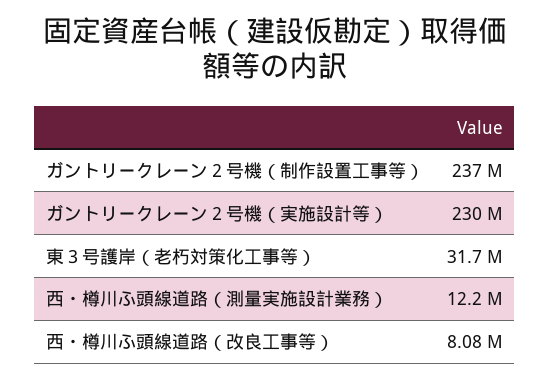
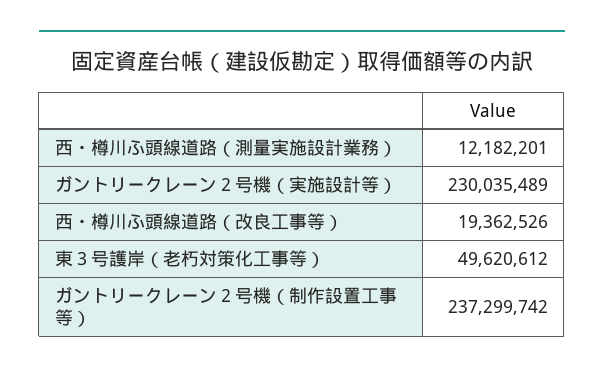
  {
    "ガントリークレーン２号機（制作設置工事等）": 237299742,
    "ガントリークレーン２号機（実施設計等）": 230035489,
-   "東３号護岸（老朽対策化工事等）": 31700000,
+   "東３号護岸（老朽対策化工事等）": 49620612,
    "西・樽川ふ頭線道路（測量実施設計業務）": 12182201,
-   "西・樽川ふ頭線道路（改良工事等）": 8080000
+   "西・樽川ふ頭線道路（改良工事等）": 19362526
  }

